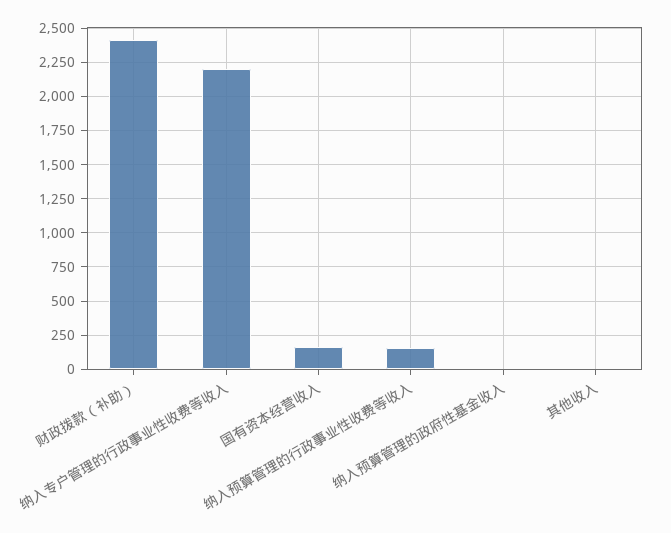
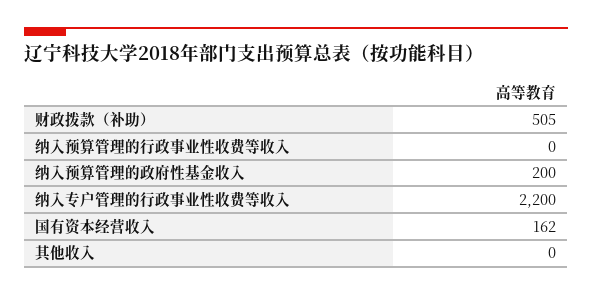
  {
-   "财政拨款（补助）": 2400,
+   "财政拨款（补助）": 505,
    "纳入专户管理的行政事业性收费等收入": 2200,
    "国有资本经营收入": 162,
-   "纳入预算管理的行政事业性收费等收入": 150,
+   "纳入预算管理的行政事业性收费等收入": 0,
-   "纳入预算管理的政府性基金收入": 0,
+   "纳入预算管理的政府性基金收入": 200,
    "其他收入": 0
  }

